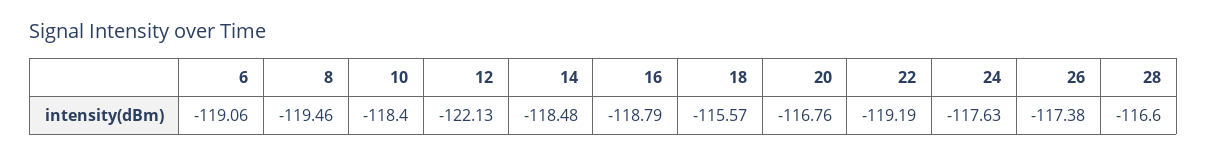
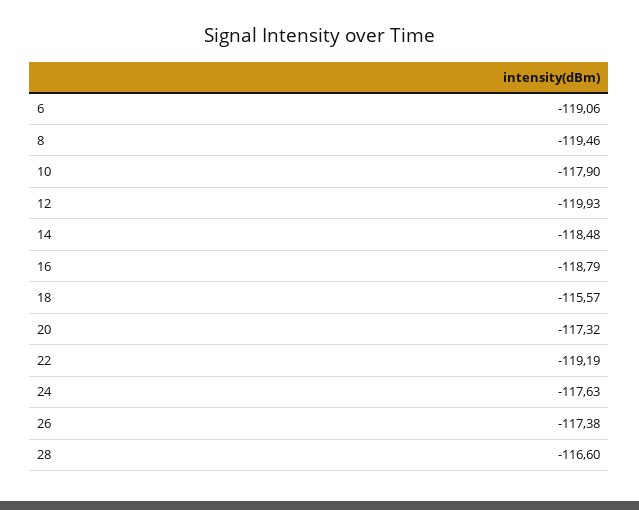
  {
    "6": -119.06,
    "8": -119.46,
-   "10": -118.4,
+   "10": -117.9,
-   "12": -122.13,
+   "12": -119.93,
    "14": -118.48,
    "16": -118.79,
    "18": -115.57,
-   "20": -116.76,
+   "20": -117.32,
    "22": -119.19,
    "24": -117.63,
    "26": -117.38,
    "28": -116.6
  }

